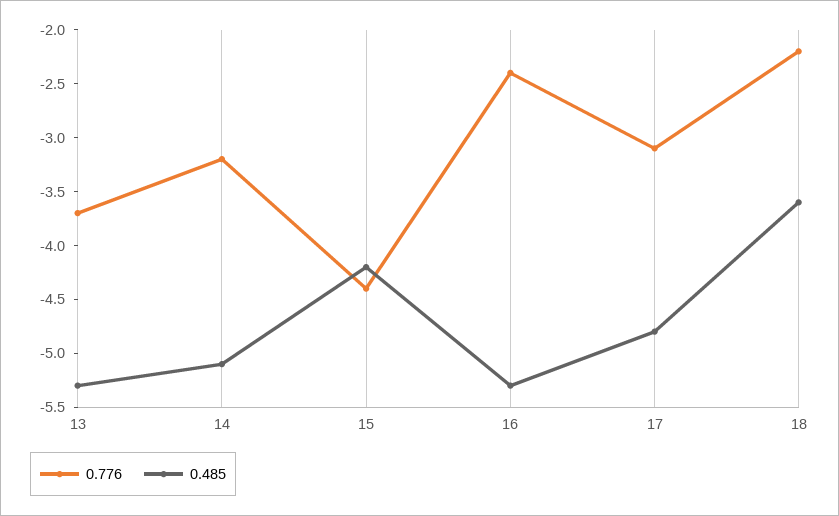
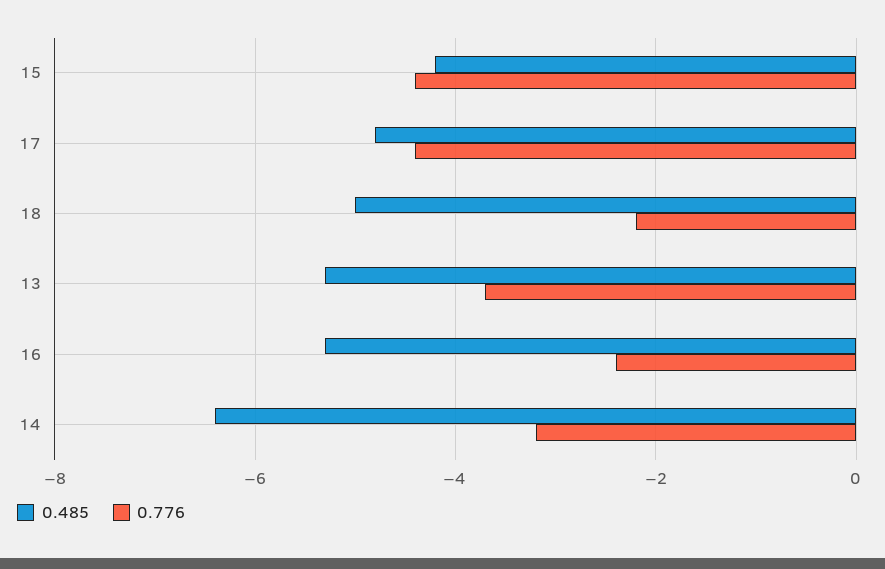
  {
    "0.776": {
      "13": -3.7,
      "14": -3.2,
      "15": -4.4,
      "16": -2.4,
-     "17": -3.1,
+     "17": -4.5,
      "18": -2.2
    },
    "0.485": {
      "13": -5.3,
-     "14": -5.1,
+     "14": -6.5,
      "15": -4.2,
      "16": -5.3,
      "17": -4.8,
-     "18": -3.6
+     "18": -5
    }
  }

